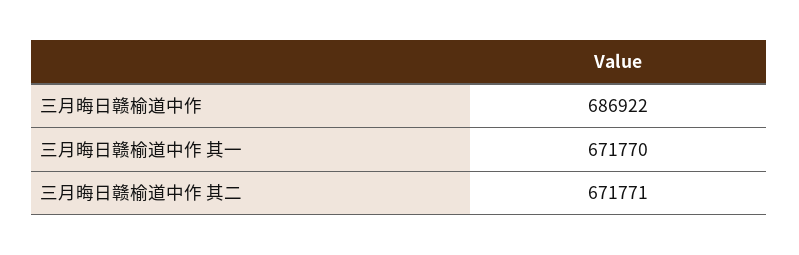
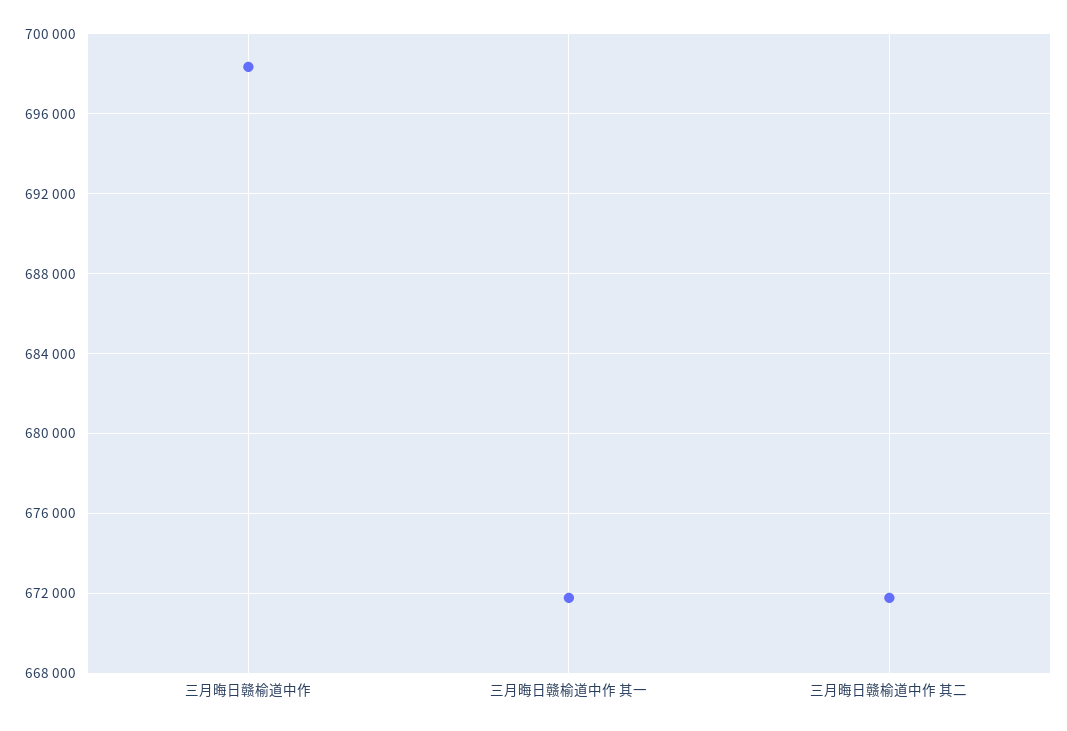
  {
-   "三月晦日赣榆道中作": 686922,
+   "三月晦日赣榆道中作": 698500,
    "三月晦日赣榆道中作 其一": 671770,
    "三月晦日赣榆道中作 其二": 671771
  }

